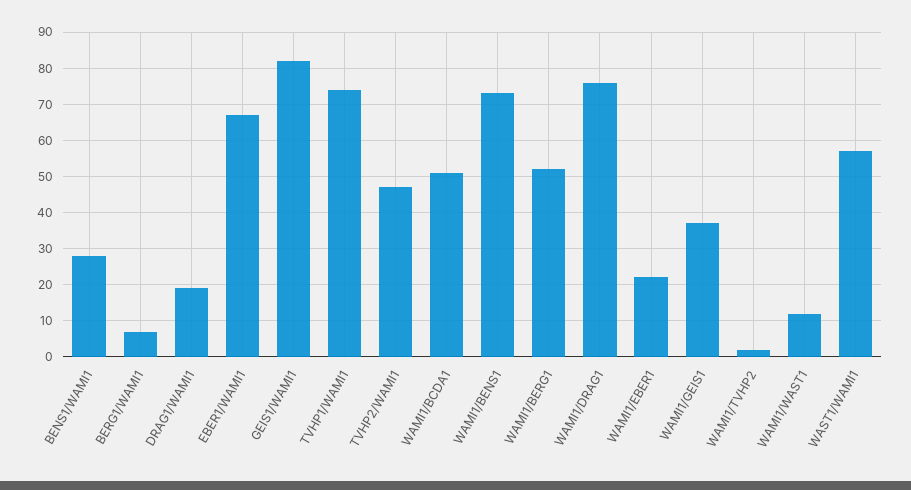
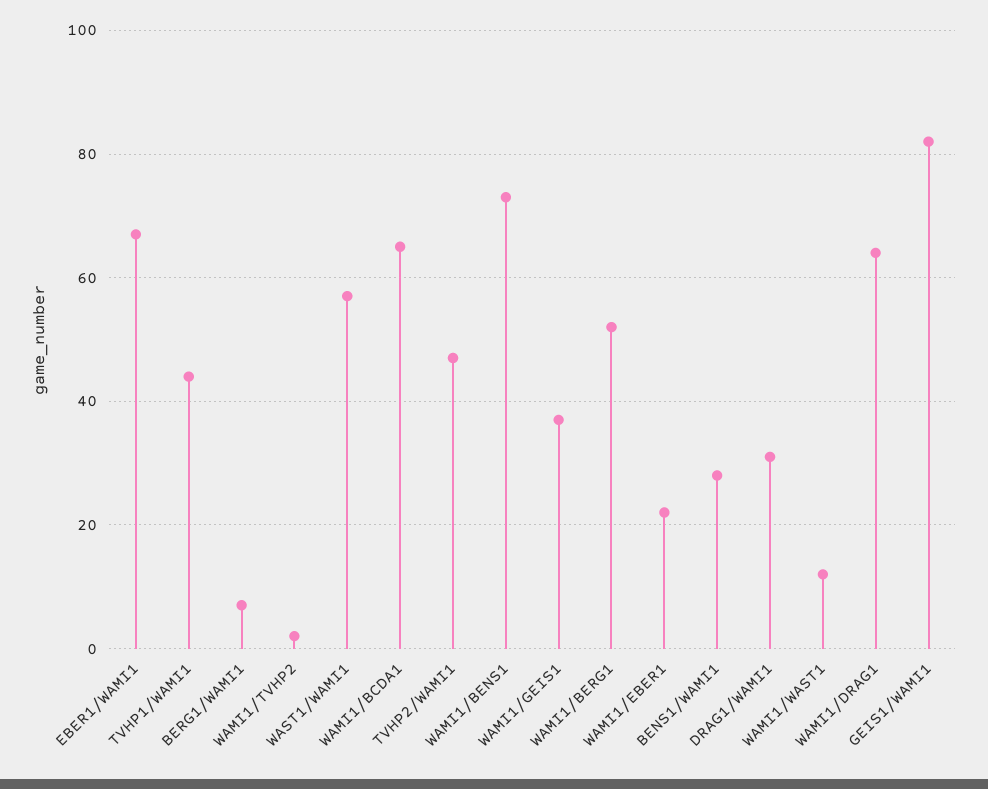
  {
    "BENS1/WAMI1": 30,
    "BERG1/WAMI1": 5,
-   "DRAG1/WAMI1": 20,
+   "DRAG1/WAMI1": 30,
    "EBER1/WAMI1": 65,
    "GEIS1/WAMI1": 80,
-   "TVHP1/WAMI1": 75,
+   "TVHP1/WAMI1": 45,
    "TVHP2/WAMI1": 45,
-   "WAMI1/BCDA1": 50,
+   "WAMI1/BCDA1": 65,
    "WAMI1/BENS1": 75,
    "WAMI1/BERG1": 50,
-   "WAMI1/DRAG1": 75,
+   "WAMI1/DRAG1": 65,
    "WAMI1/EBER1": 20,
    "WAMI1/GEIS1": 35,
    "WAMI1/TVHP2": 0,
    "WAMI1/WAST1": 10,
    "WAST1/WAMI1": 55
  }

